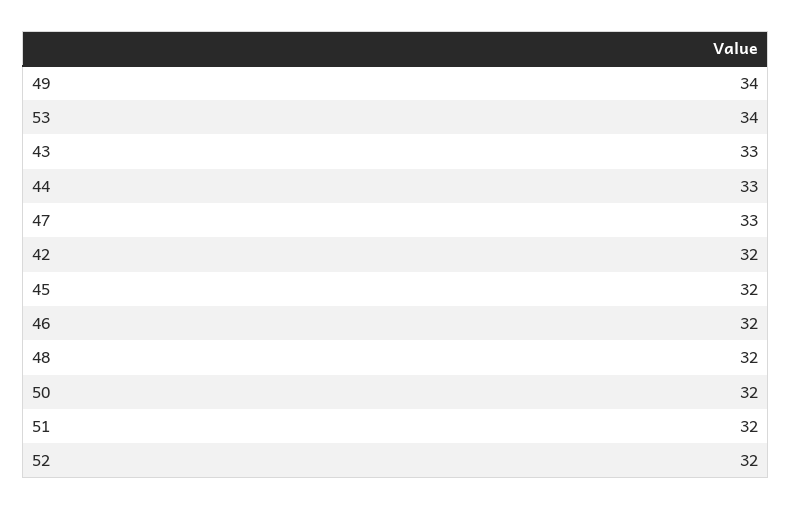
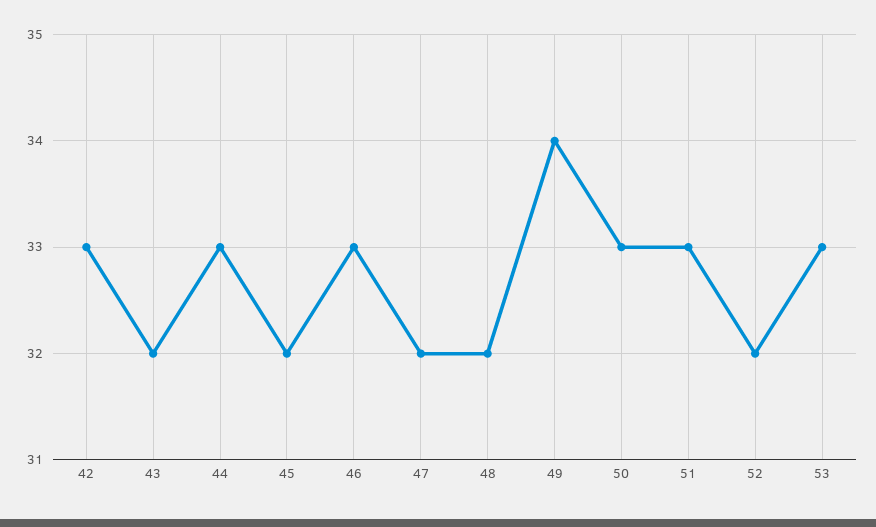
  {
    "49": 34,
-   "53": 34,
+   "53": 33,
-   "43": 33,
+   "43": 32,
    "44": 33,
-   "47": 33,
+   "47": 32,
-   "42": 32,
+   "42": 33,
    "45": 32,
-   "46": 32,
+   "46": 33,
    "48": 32,
-   "50": 32,
+   "50": 33,
-   "51": 32,
+   "51": 33,
    "52": 32
  }

